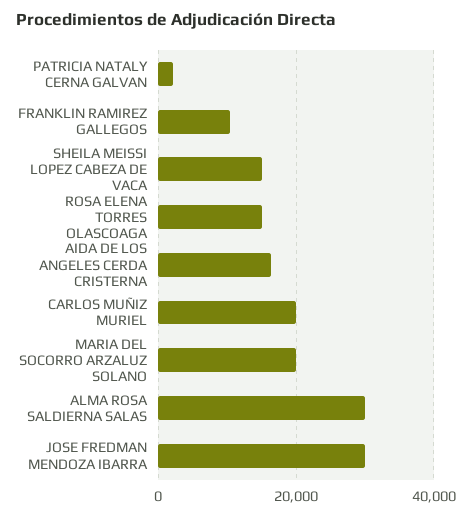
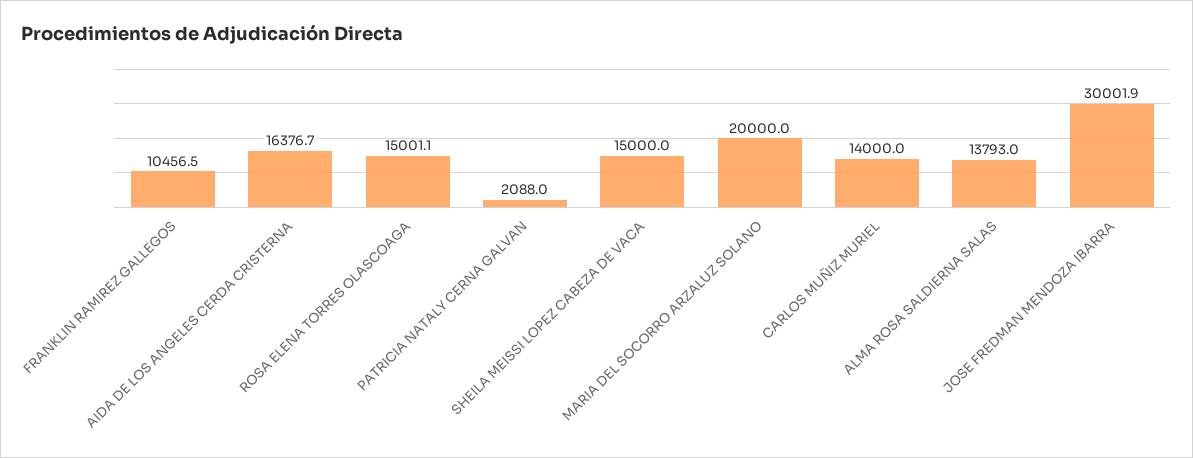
  {
    "PATRICIA NATALY CERNA GALVAN": 2088,
    "FRANKLIN RAMIREZ GALLEGOS": 10456.5,
    "SHEILA MEISSI LOPEZ CABEZA DE VACA": 15000,
    "ROSA ELENA TORRES OLASCOAGA": 15001.1,
    "AIDA DE LOS ANGELES CERDA CRISTERNA": 16376.7,
-   "CARLOS MUÑIZ MURIEL": 20000,
+   "CARLOS MUÑIZ MURIEL": 14000,
    "MARIA DEL SOCORRO ARZALUZ SOLANO": 20000,
-   "ALMA ROSA SALDIERNA SALAS": 30000,
+   "ALMA ROSA SALDIERNA SALAS": 13793,
    "JOSE FREDMAN MENDOZA IBARRA": 30001.9
  }

